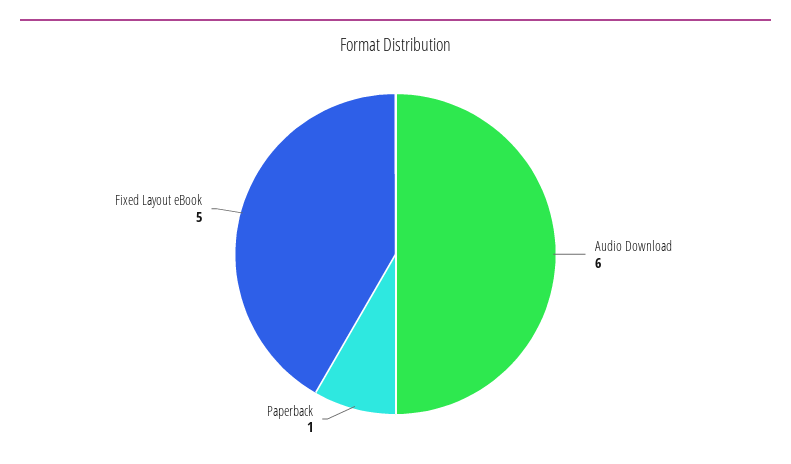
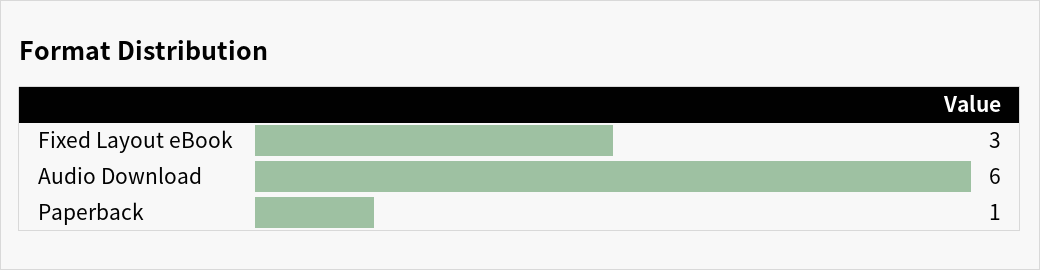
  {
    "Audio Download": 6,
    "Paperback": 1,
-   "Fixed Layout eBook": 5
+   "Fixed Layout eBook": 3
  }

